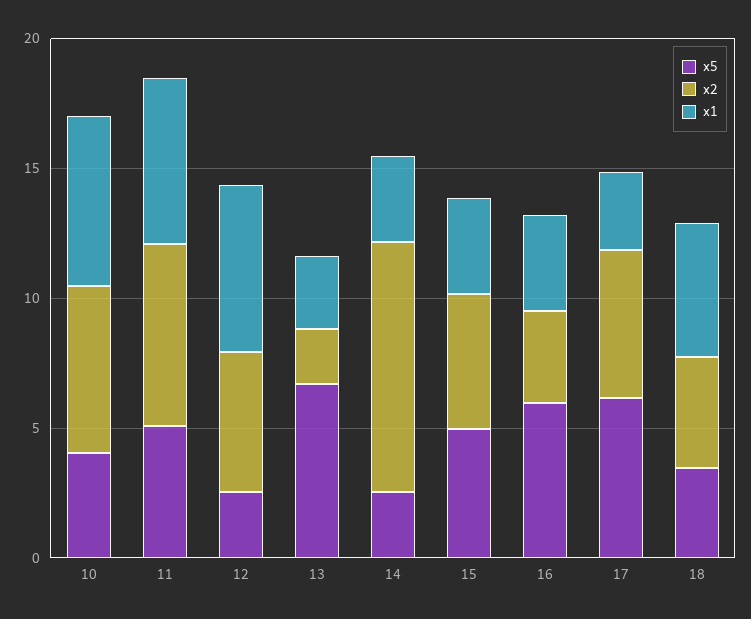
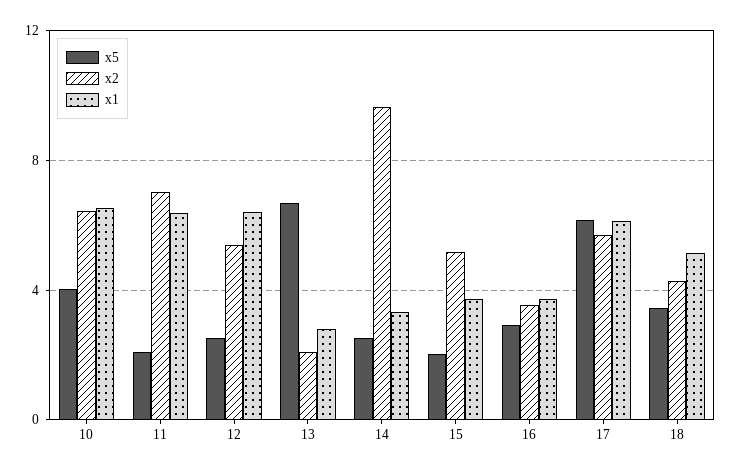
  {
    "x5": {
      "10": 4,
-     "11": 5,
+     "11": 2,
      "12": 2.5,
      "13": 6.5,
      "14": 2.5,
-     "15": 5,
+     "15": 2,
-     "16": 6,
+     "16": 3,
      "17": 6,
      "18": 3.5
    },
    "x2": {
      "10": 6.5,
      "11": 7,
      "12": 5.5,
      "13": 2,
      "14": 9.5,
      "15": 5,
      "16": 3.5,
      "17": 5.5,
      "18": 4.5
    },
    "x1": {
      "10": 6.5,
      "11": 6.5,
      "12": 6.5,
      "13": 3,
      "14": 3.5,
      "15": 3.5,
      "16": 3.5,
-     "17": 3,
+     "17": 6,
      "18": 5
    }
  }

